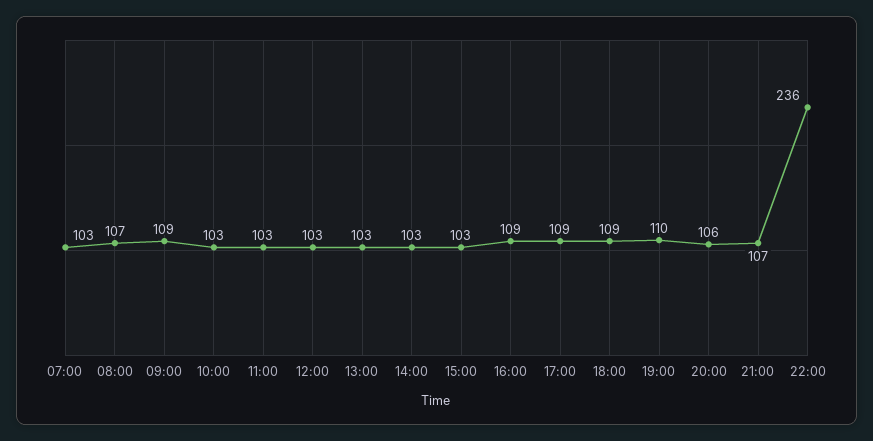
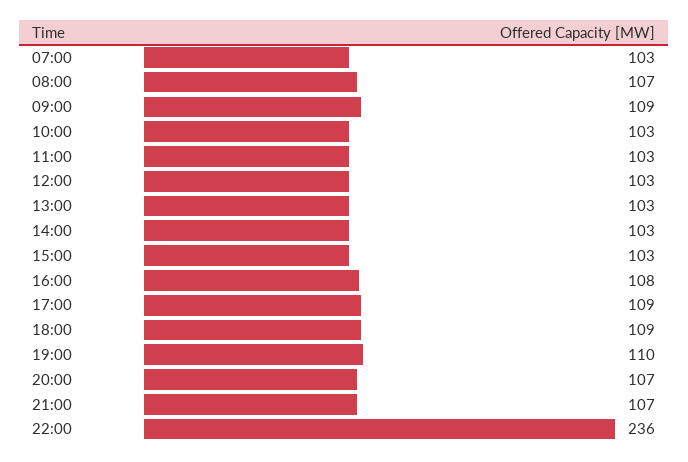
  {
    "07:00": 103,
    "08:00": 107,
    "09:00": 109,
    "10:00": 103,
    "11:00": 103,
    "12:00": 103,
    "13:00": 103,
    "14:00": 103,
    "15:00": 103,
-   "16:00": 109,
+   "16:00": 108,
    "17:00": 109,
    "18:00": 109,
    "19:00": 110,
-   "20:00": 106,
+   "20:00": 107,
    "21:00": 107,
    "22:00": 236
  }

